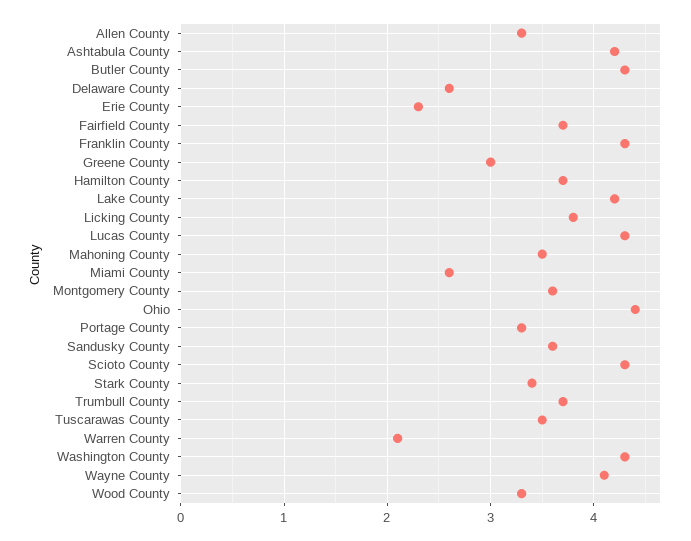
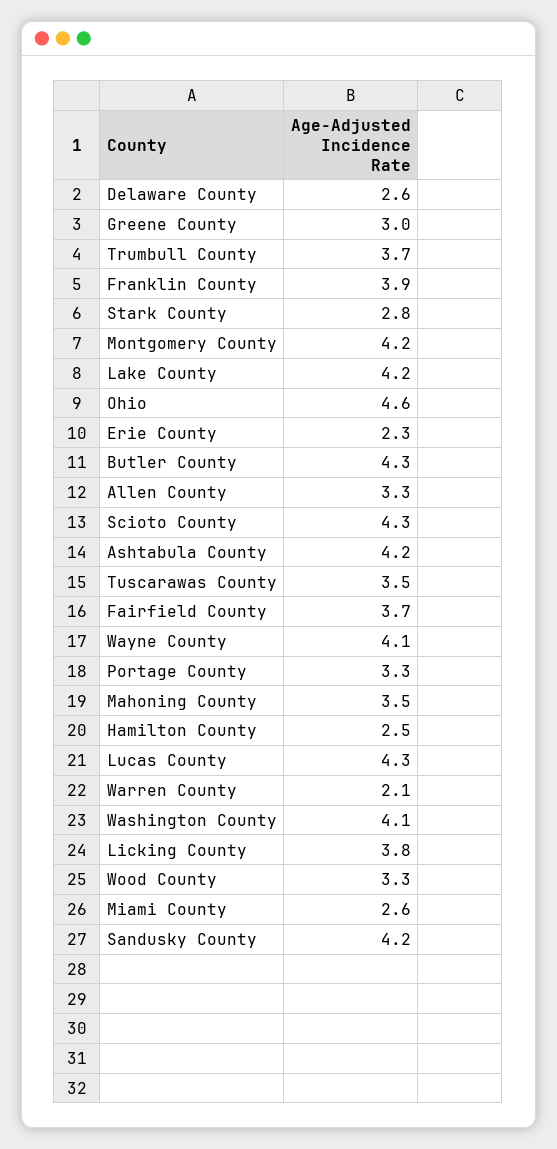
  {
    "Allen County": 3.3,
    "Ashtabula County": 4.2,
    "Butler County": 4.3,
    "Delaware County": 2.6,
    "Erie County": 2.3,
    "Fairfield County": 3.7,
-   "Franklin County": 4.3,
+   "Franklin County": 3.9,
    "Greene County": 3,
-   "Hamilton County": 3.7,
+   "Hamilton County": 2.5,
    "Lake County": 4.2,
    "Licking County": 3.8,
    "Lucas County": 4.3,
    "Mahoning County": 3.5,
    "Miami County": 2.6,
-   "Montgomery County": 3.6,
+   "Montgomery County": 4.2,
-   "Ohio": 4.4,
+   "Ohio": 4.6,
    "Portage County": 3.3,
-   "Sandusky County": 3.6,
+   "Sandusky County": 4.2,
    "Scioto County": 4.3,
-   "Stark County": 3.4,
+   "Stark County": 2.8,
    "Trumbull County": 3.7,
    "Tuscarawas County": 3.5,
    "Warren County": 2.1,
-   "Washington County": 4.3,
+   "Washington County": 4.1,
    "Wayne County": 4.1,
    "Wood County": 3.3
  }

